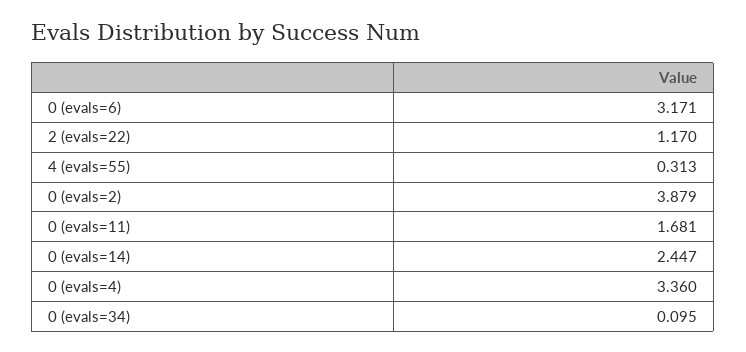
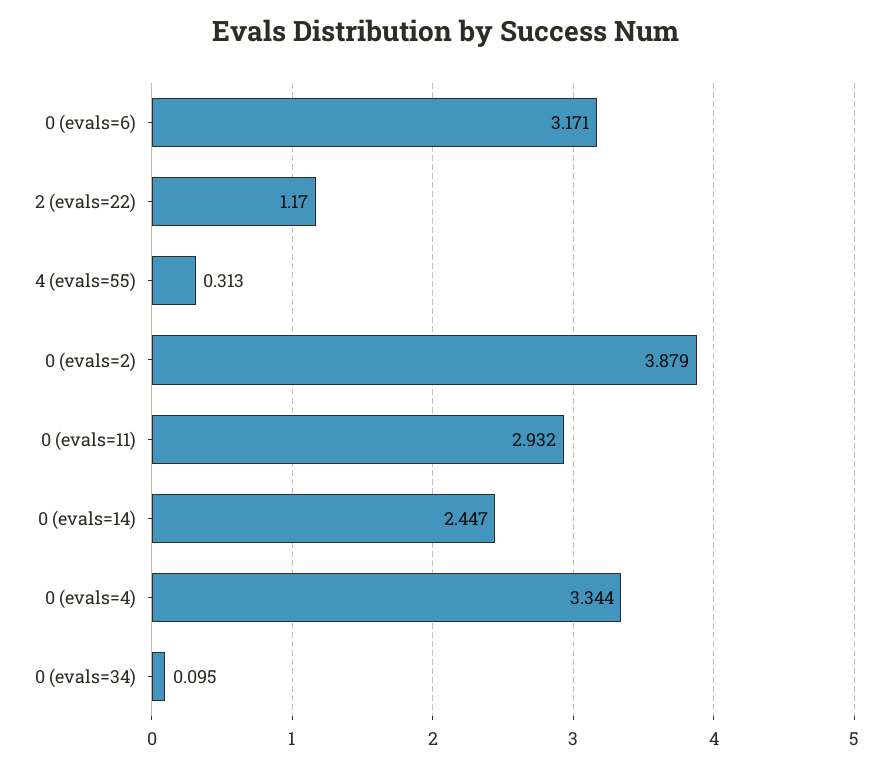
  {
    "0 (evals=6)": 3.171,
    "2 (evals=22)": 1.17,
    "4 (evals=55)": 0.313,
    "0 (evals=2)": 3.879,
-   "0 (evals=11)": 1.681,
+   "0 (evals=11)": 2.932,
    "0 (evals=14)": 2.447,
-   "0 (evals=4)": 3.36,
+   "0 (evals=4)": 3.344,
    "0 (evals=34)": 0.095
  }

